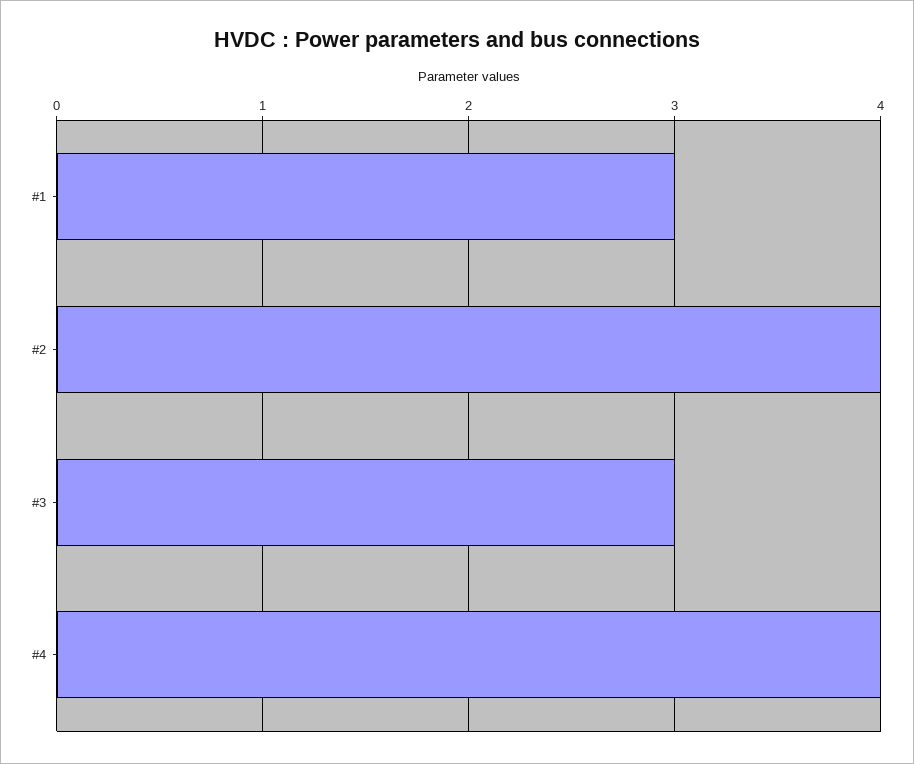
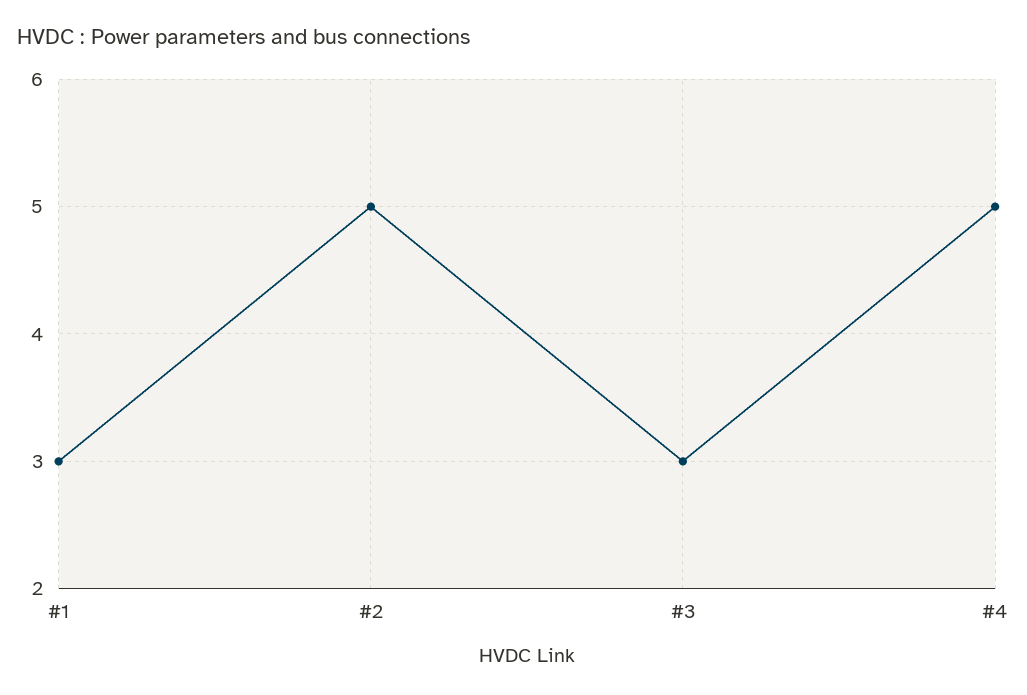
  {
    "#1": 3,
-   "#2": 4,
+   "#2": 5,
    "#3": 3,
-   "#4": 4
+   "#4": 5
  }

